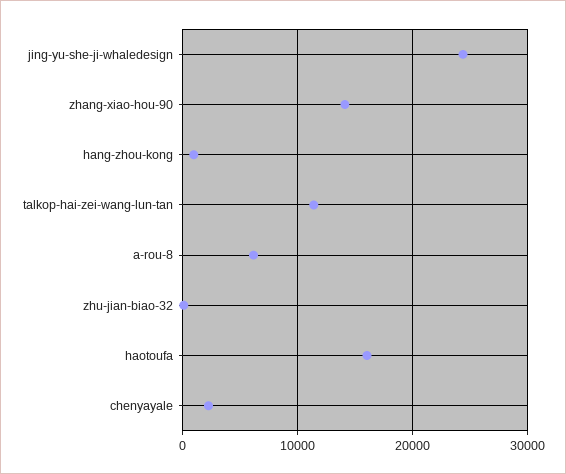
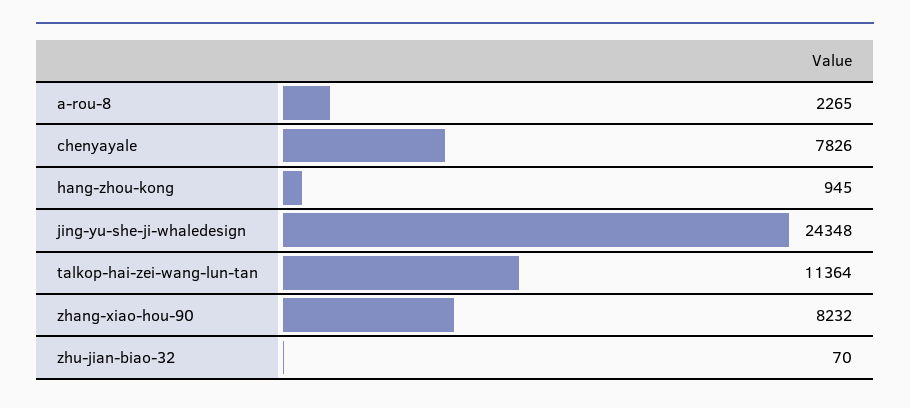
  {
    "jing-yu-she-ji-whaledesign": 24348,
-   "zhang-xiao-hou-90": 14000,
+   "zhang-xiao-hou-90": 8232,
    "hang-zhou-kong": 945,
    "talkop-hai-zei-wang-lun-tan": 11364,
-   "a-rou-8": 6000,
+   "a-rou-8": 2265,
    "zhu-jian-biao-32": 70,
-   "haotoufa": 16000,
-   "chenyayale": 2000
+   "chenyayale": 7826
  }

